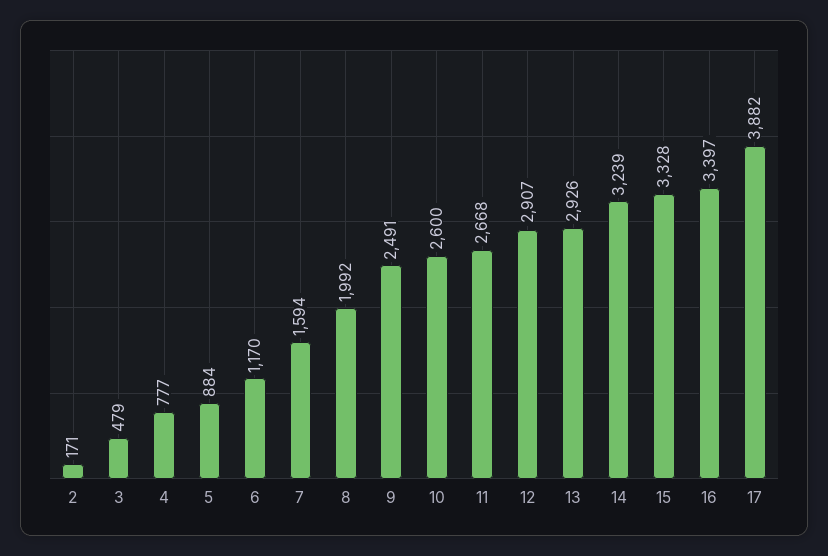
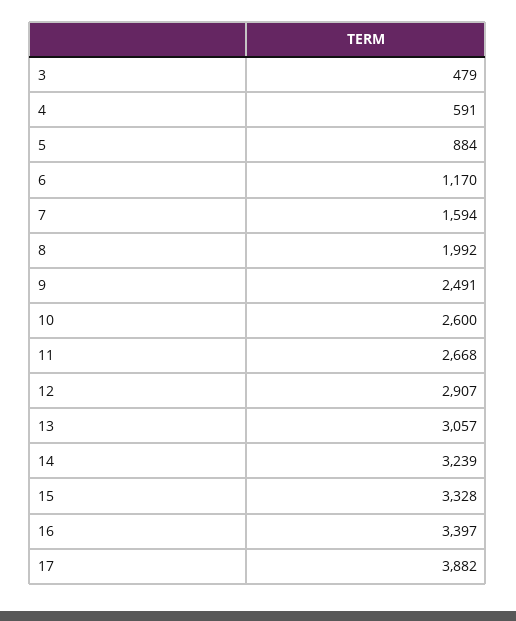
  {
-   "2": 171,
    "3": 479,
-   "4": 777,
+   "4": 591,
    "5": 884,
    "6": 1170,
    "7": 1594,
    "8": 1992,
    "9": 2491,
    "10": 2600,
    "11": 2668,
    "12": 2907,
-   "13": 2926,
+   "13": 3057,
    "14": 3239,
    "15": 3328,
    "16": 3397,
    "17": 3882
  }

